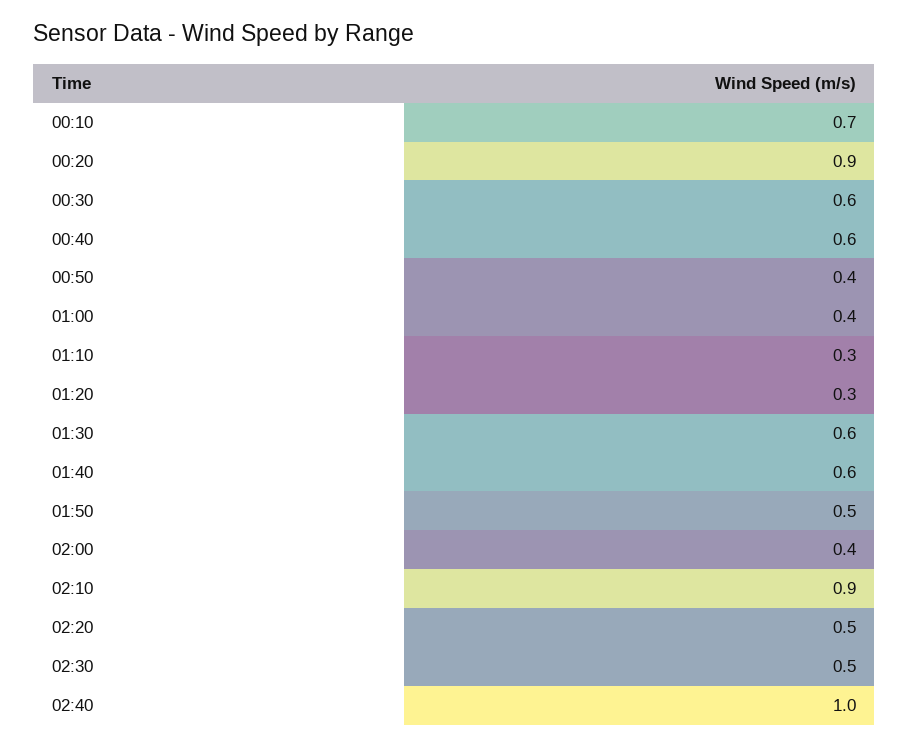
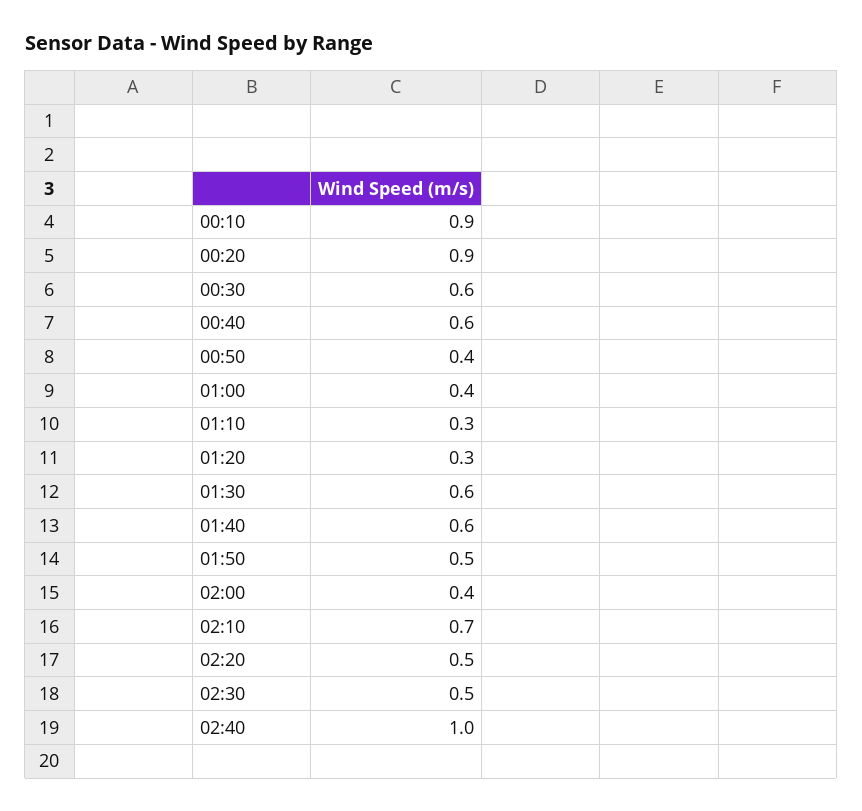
  {
-   "00:10": 0.7,
+   "00:10": 0.9,
    "00:20": 0.9,
    "00:30": 0.6,
    "00:40": 0.6,
    "00:50": 0.4,
    "01:00": 0.4,
    "01:10": 0.3,
    "01:20": 0.3,
    "01:30": 0.6,
    "01:40": 0.6,
    "01:50": 0.5,
    "02:00": 0.4,
-   "02:10": 0.9,
+   "02:10": 0.7,
    "02:20": 0.5,
    "02:30": 0.5,
    "02:40": 1
  }

